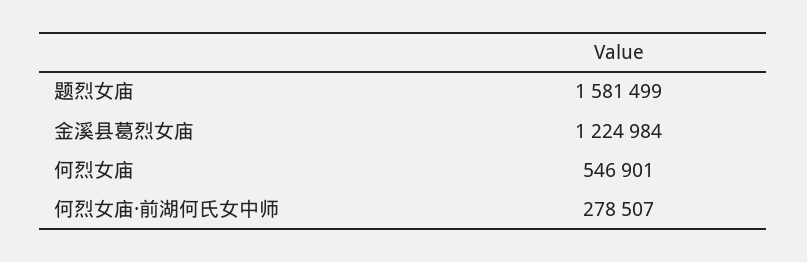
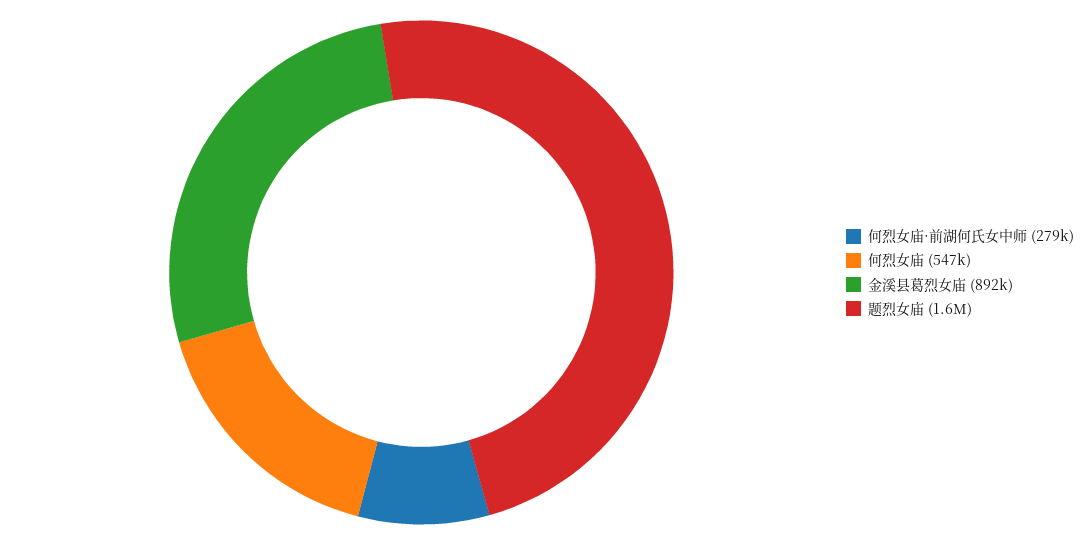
  {
    "题烈女庙": 1581499,
-   "金溪县葛烈女庙": 1224984,
+   "金溪县葛烈女庙": 892000,
    "何烈女庙": 546901,
    "何烈女庙·前湖何氏女中师": 278507
  }

